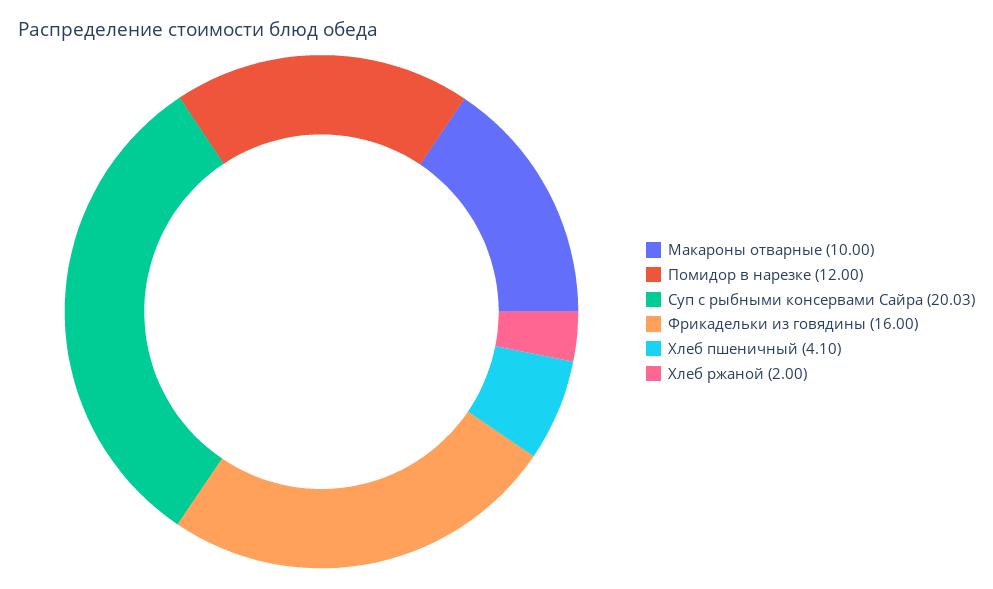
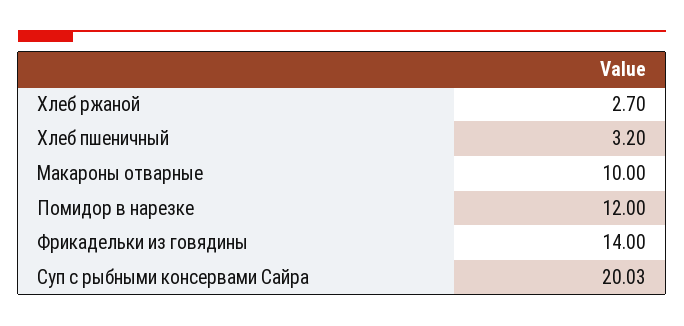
  {
    "Макароны отварные": 10,
    "Помидор в нарезке": 12,
    "Суп с рыбными консервами Сайра": 20.03,
-   "Фрикадельки из говядины": 16,
+   "Фрикадельки из говядины": 14,
-   "Хлеб пшеничный": 4.1,
+   "Хлеб пшеничный": 3.2,
-   "Хлеб ржаной": 2
+   "Хлеб ржаной": 2.7
  }

